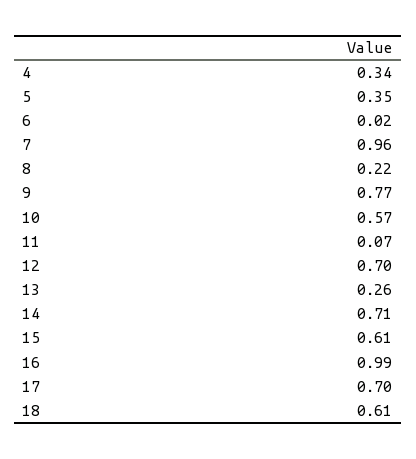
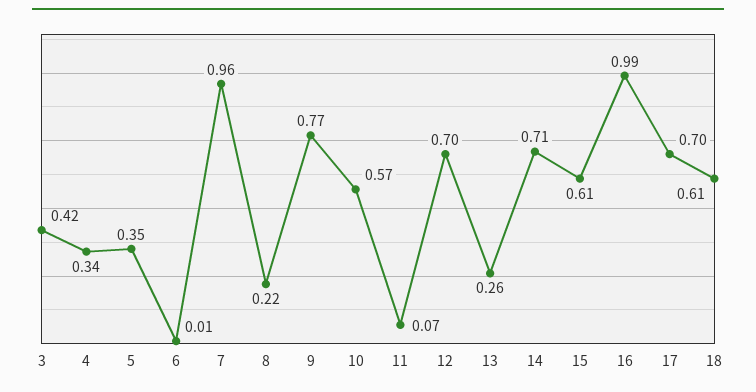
  {
    "4": 0.34,
    "5": 0.35,
-   "6": 0.02,
+   "6": 0.01,
    "7": 0.96,
    "8": 0.22,
    "9": 0.77,
    "10": 0.57,
    "11": 0.07,
    "12": 0.7,
    "13": 0.26,
    "14": 0.71,
    "15": 0.61,
    "16": 0.99,
    "17": 0.7,
-   "18": 0.61
+   "18": 0.61,
+   "3": 0.42
  }

